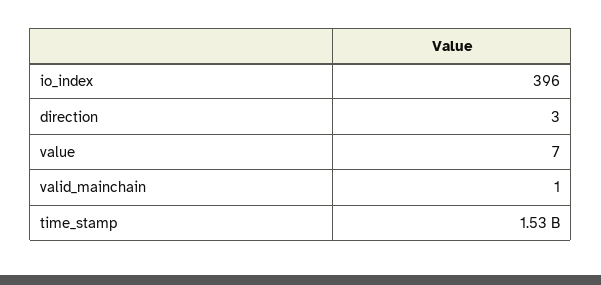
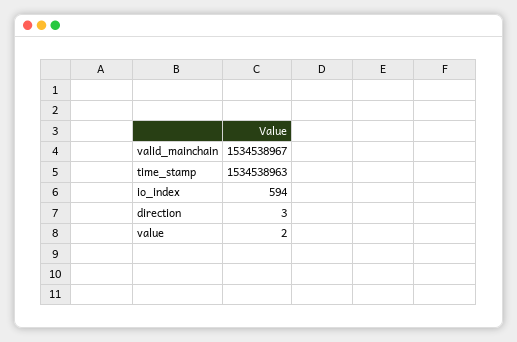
  {
-   "io_index": 396,
+   "io_index": 594,
    "direction": 3,
-   "value": 7,
+   "value": 2,
-   "valid_mainchain": 1,
+   "valid_mainchain": 1534538967,
    "time_stamp": 1534538963
  }

